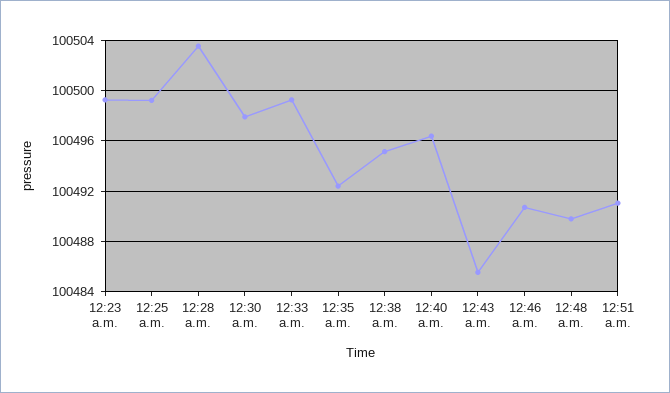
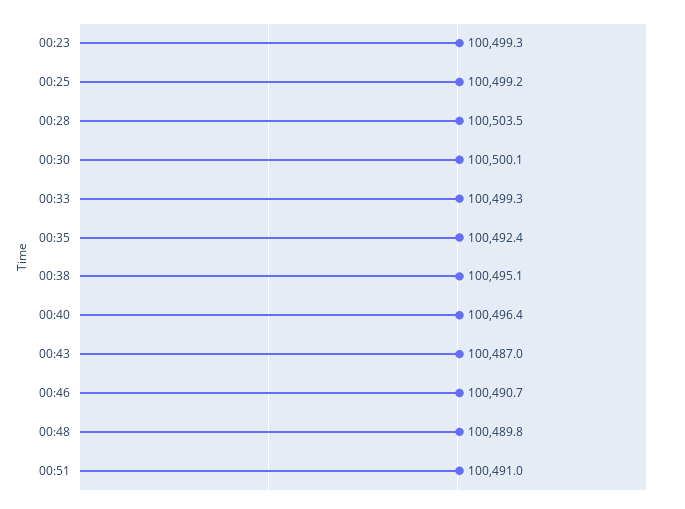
  {
    "12:23 a.m.": 100499.3,
    "12:25 a.m.": 100499.2,
    "12:28 a.m.": 100503.5,
-   "12:30 a.m.": 100498,
+   "12:30 a.m.": 100500.1,
    "12:33 a.m.": 100499.3,
    "12:35 a.m.": 100492.4,
    "12:38 a.m.": 100495.1,
    "12:40 a.m.": 100496.4,
-   "12:43 a.m.": 100485.5,
+   "12:43 a.m.": 100487,
    "12:46 a.m.": 100490.7,
    "12:48 a.m.": 100489.8,
    "12:51 a.m.": 100491
  }

